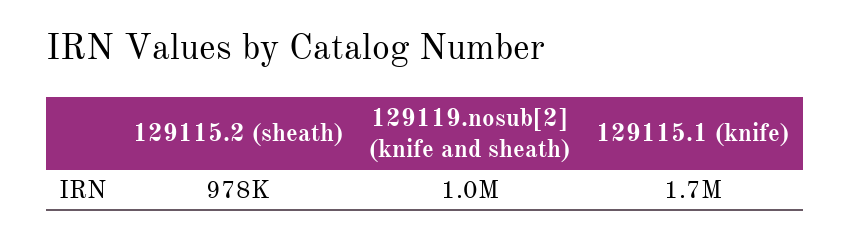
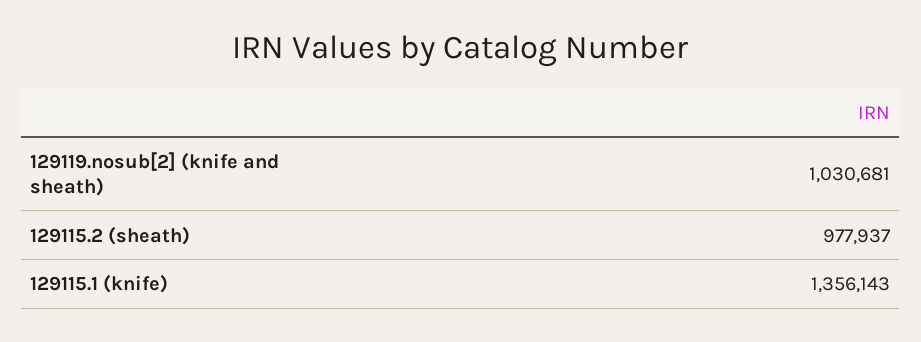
  {
    "129115.2 (sheath)": 977937,
    "129119.nosub[2] (knife and sheath)": 1030681,
-   "129115.1 (knife)": 1700000
+   "129115.1 (knife)": 1356143
  }

